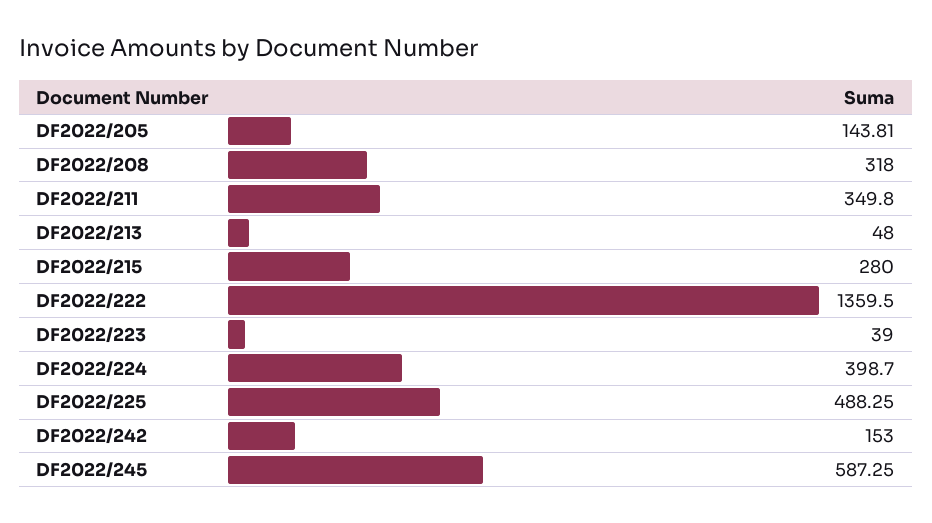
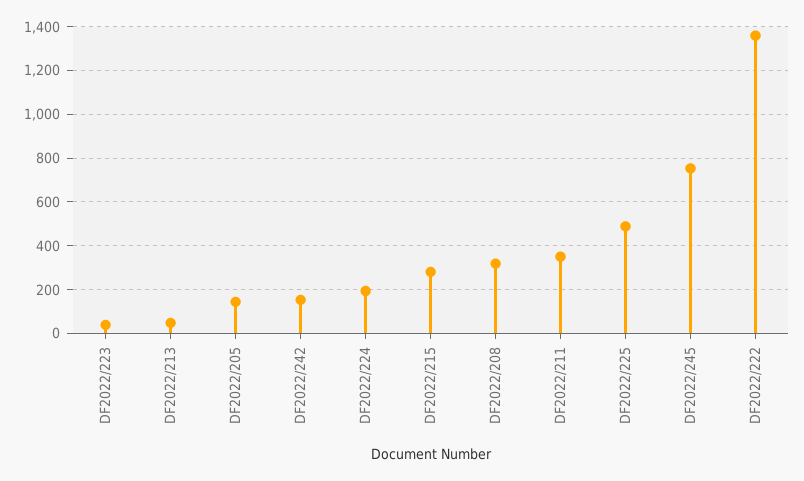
  {
    "DF2022/205": 143.81,
    "DF2022/208": 318,
    "DF2022/211": 349.8,
    "DF2022/213": 48,
    "DF2022/215": 280,
    "DF2022/222": 1359.5,
    "DF2022/223": 39,
-   "DF2022/224": 398.7,
+   "DF2022/224": 200,
    "DF2022/225": 488.25,
    "DF2022/242": 153,
-   "DF2022/245": 587.25
+   "DF2022/245": 750
  }

